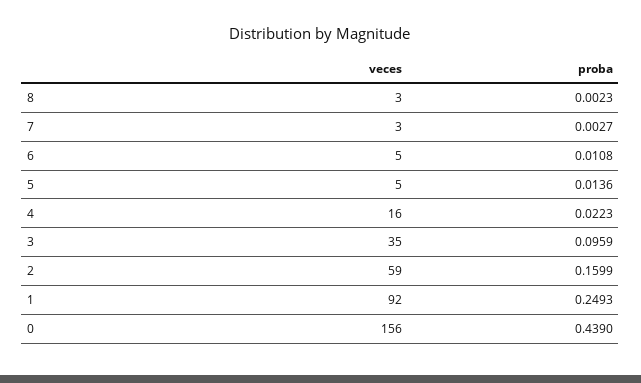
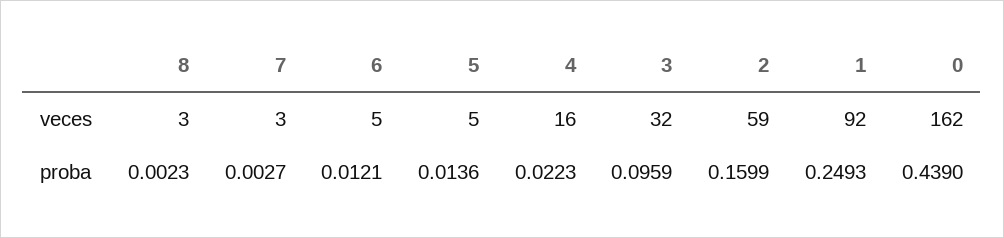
  {
    "veces": {
      "8": 3,
      "7": 3,
      "6": 5,
      "5": 5,
      "4": 16,
-     "3": 35,
+     "3": 32,
      "2": 59,
      "1": 92,
-     "0": 156
+     "0": 162
    },
    "proba": {
      "8": 0.0023,
      "7": 0.0027,
-     "6": 0.0108,
+     "6": 0.0121,
      "5": 0.0136,
      "4": 0.0223,
      "3": 0.0959,
      "2": 0.1599,
      "1": 0.2493,
      "0": 0.439
    }
  }

